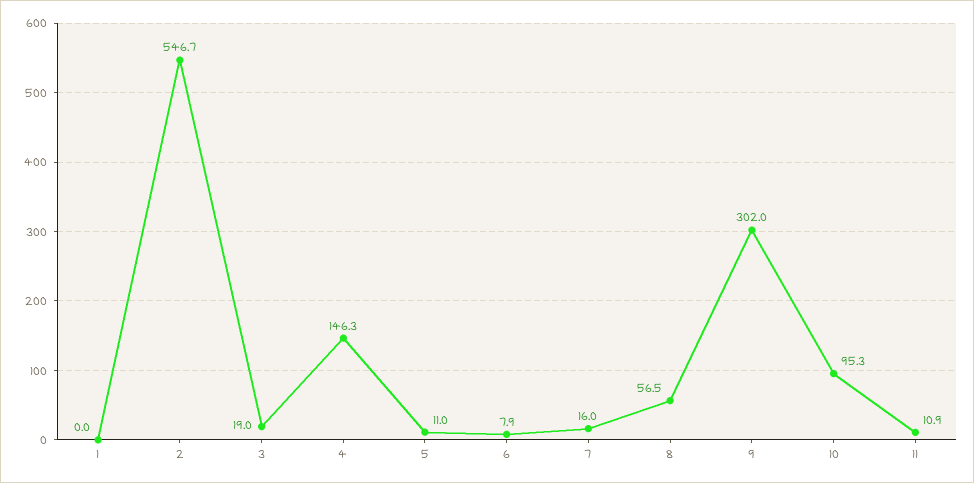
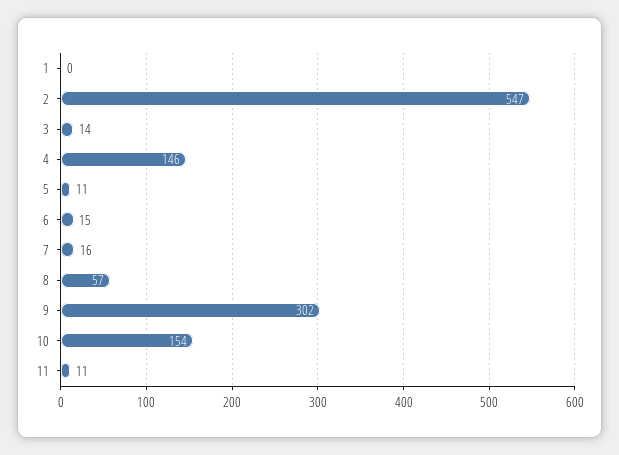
  {
    "1": 0,
    "2": 546.7,
-   "3": 19,
+   "3": 14,
    "4": 146.3,
    "5": 11,
-   "6": 7.9,
+   "6": 15,
    "7": 16,
    "8": 56.5,
    "9": 302,
-   "10": 95.3,
+   "10": 154,
    "11": 10.9
  }

